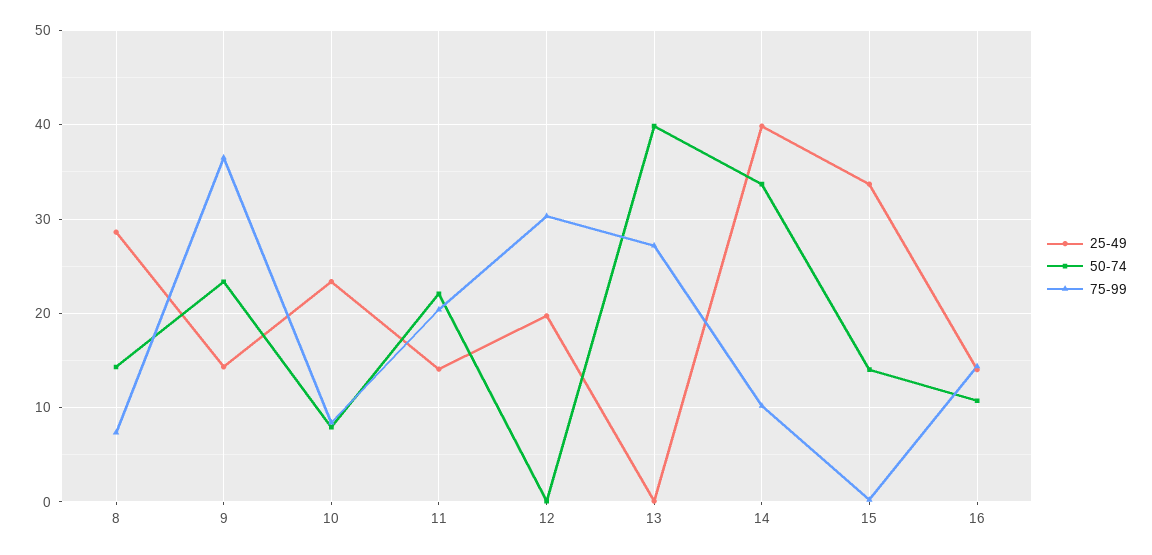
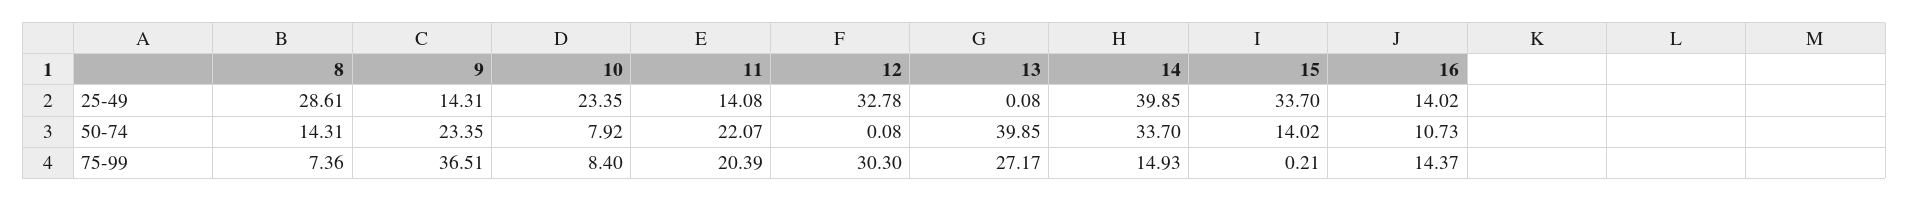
  {
    "25-49": {
      "8": 28.61,
      "9": 14.31,
      "10": 23.35,
      "11": 14.08,
-     "12": 20,
+     "12": 32.78,
      "13": 0.08,
      "14": 39.85,
      "15": 33.7,
      "16": 14.02
    },
    "50-74": {
      "8": 14.31,
      "9": 23.35,
      "10": 7.92,
      "11": 22.07,
      "12": 0.08,
      "13": 39.85,
      "14": 33.7,
      "15": 14.02,
      "16": 10.73
    },
    "75-99": {
      "8": 7.36,
      "9": 36.51,
      "10": 8.4,
      "11": 20.39,
      "12": 30.3,
      "13": 27.17,
-     "14": 10,
+     "14": 14.93,
      "15": 0.21,
      "16": 14.37
    }
  }

